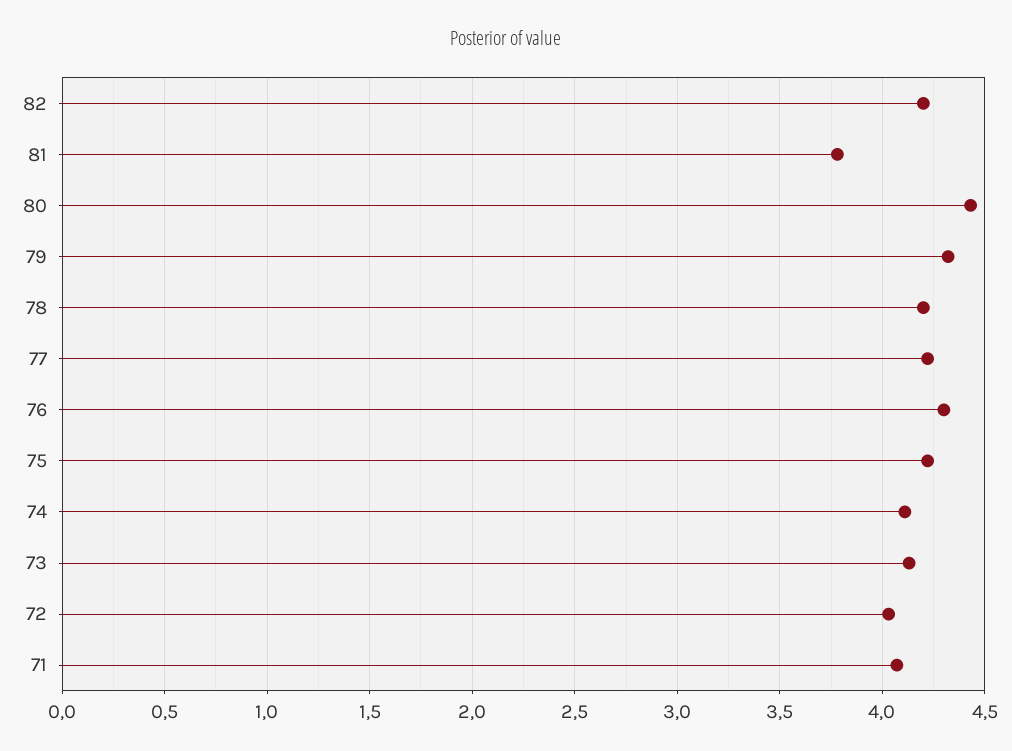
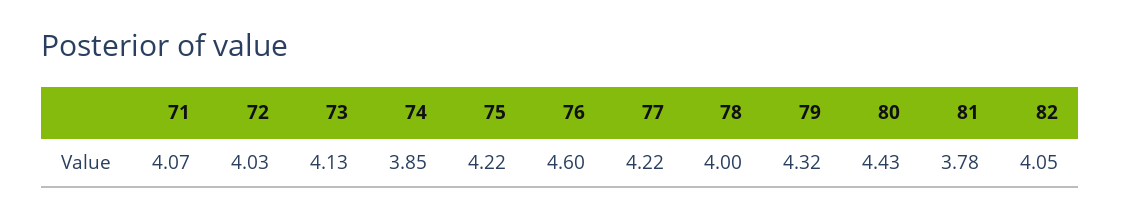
  {
-   "82": 4.2,
+   "82": 4.05,
    "81": 3.78,
    "80": 4.43,
    "79": 4.32,
-   "78": 4.2,
+   "78": 4,
    "77": 4.22,
-   "76": 4.3,
+   "76": 4.6,
    "75": 4.22,
-   "74": 4.1,
+   "74": 3.85,
    "73": 4.13,
    "72": 4.03,
    "71": 4.07
  }

